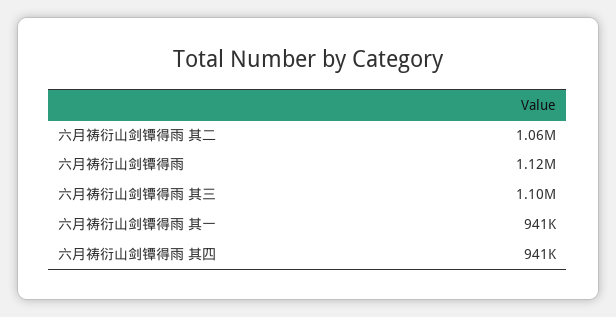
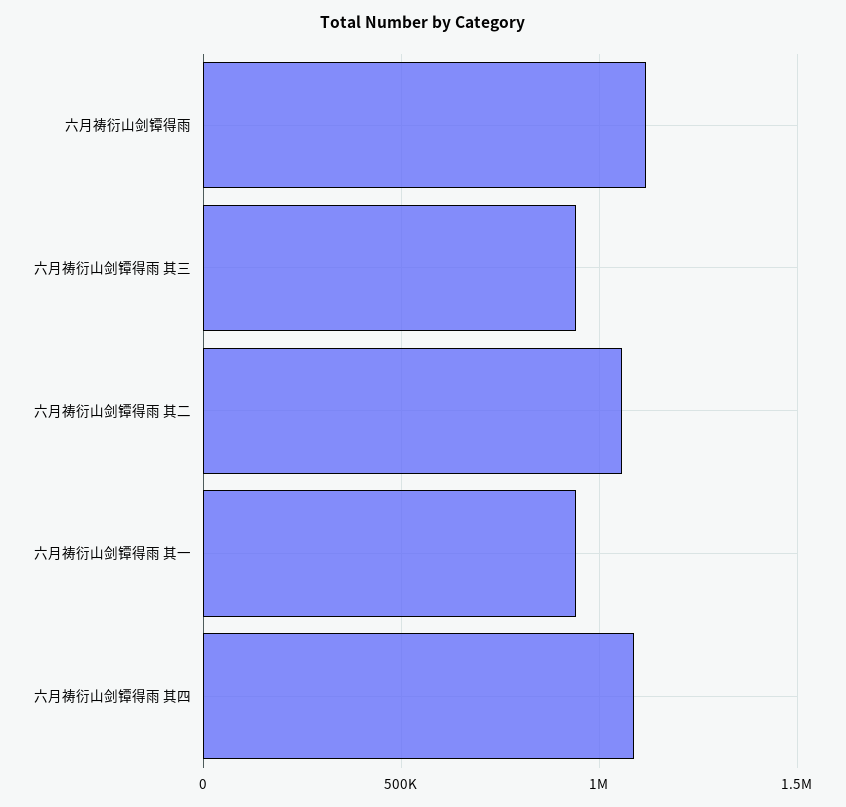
  {
    "六月祷衍山剑镡得雨 其二": 1060000,
    "六月祷衍山剑镡得雨": 1120000,
-   "六月祷衍山剑镡得雨 其三": 1100000,
+   "六月祷衍山剑镡得雨 其三": 950000,
    "六月祷衍山剑镡得雨 其一": 941000,
-   "六月祷衍山剑镡得雨 其四": 941000
+   "六月祷衍山剑镡得雨 其四": 1100000
  }

